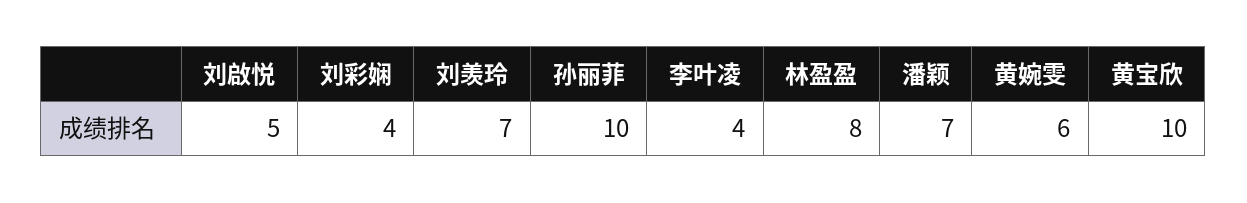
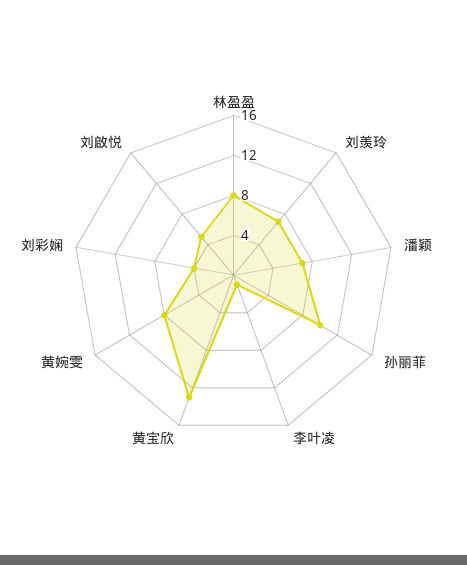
  {
    "刘啟悦": 5,
    "刘彩娴": 4,
    "刘羡玲": 7,
    "孙丽菲": 10,
-   "李叶凌": 4,
+   "李叶凌": 1,
    "林盈盈": 8,
    "潘颖": 7,
-   "黄婉雯": 6,
+   "黄婉雯": 8,
-   "黄宝欣": 10
+   "黄宝欣": 13
  }

